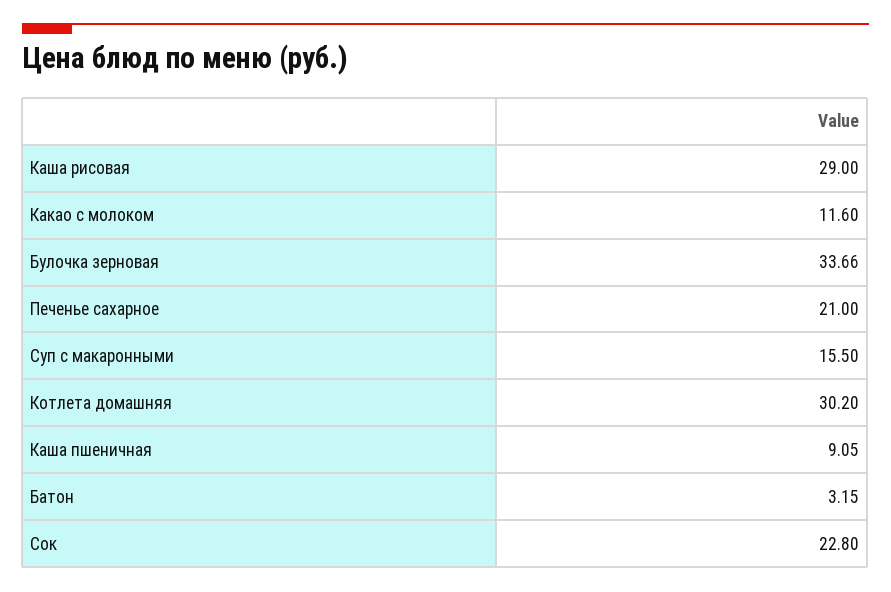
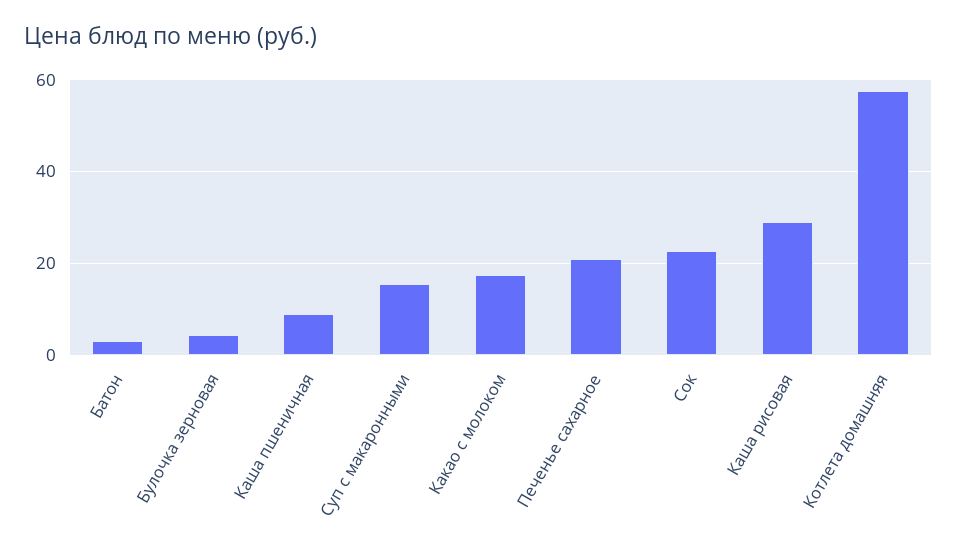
  {
    "Каша рисовая": 29,
-   "Какао с молоком": 11.6,
+   "Какао с молоком": 18,
-   "Булочка зерновая": 33.66,
+   "Булочка зерновая": 4,
    "Печенье сахарное": 21,
    "Суп с макаронными": 15.5,
-   "Котлета домашняя": 30.2,
+   "Котлета домашняя": 58,
    "Каша пшеничная": 9.05,
    "Батон": 3.15,
    "Сок": 22.8
  }

